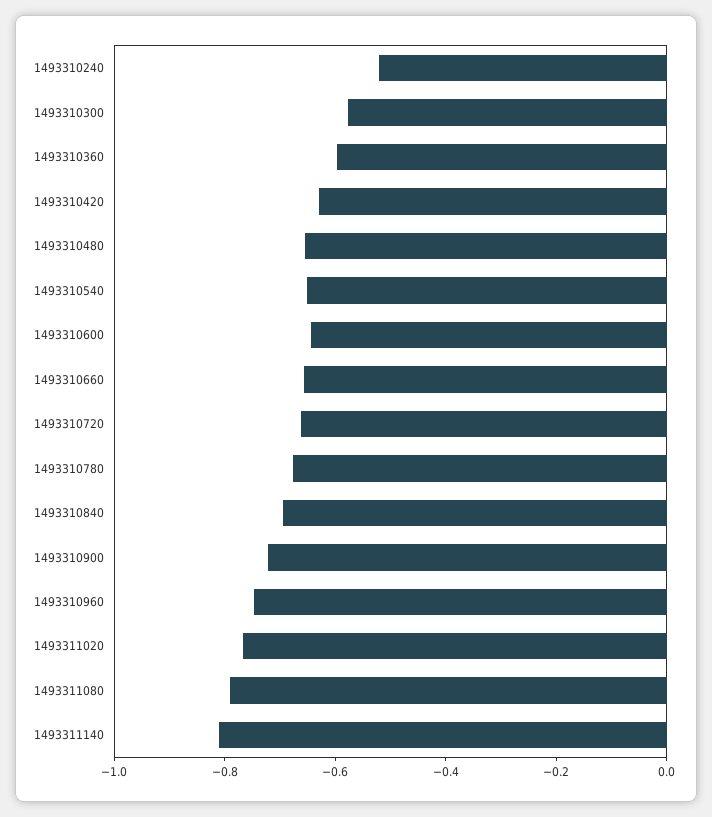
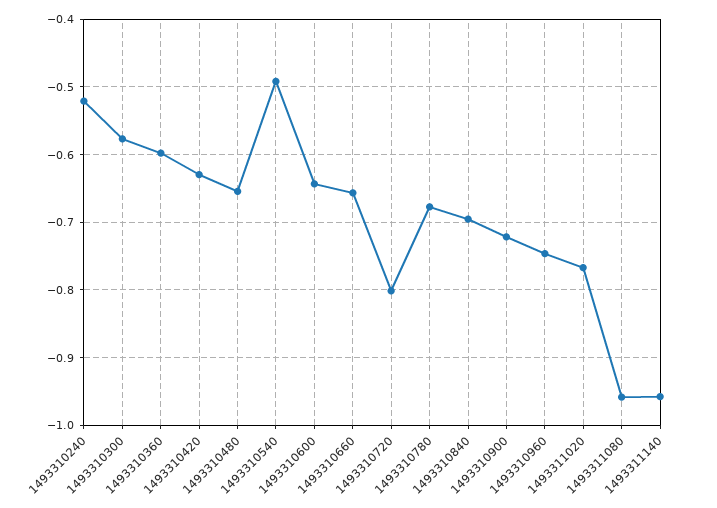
  {
    "1493310240": -0.52,
    "1493310300": -0.58,
    "1493310360": -0.6,
    "1493310420": -0.63,
    "1493310480": -0.65,
-   "1493310540": -0.65,
+   "1493310540": -0.49,
    "1493310600": -0.64,
    "1493310660": -0.66,
-   "1493310720": -0.65,
+   "1493310720": -0.8,
    "1493310780": -0.68,
    "1493310840": -0.7,
    "1493310900": -0.72,
    "1493310960": -0.75,
    "1493311020": -0.77,
-   "1493311080": -0.8,
+   "1493311080": -0.96,
-   "1493311140": -0.8
+   "1493311140": -0.96
  }

